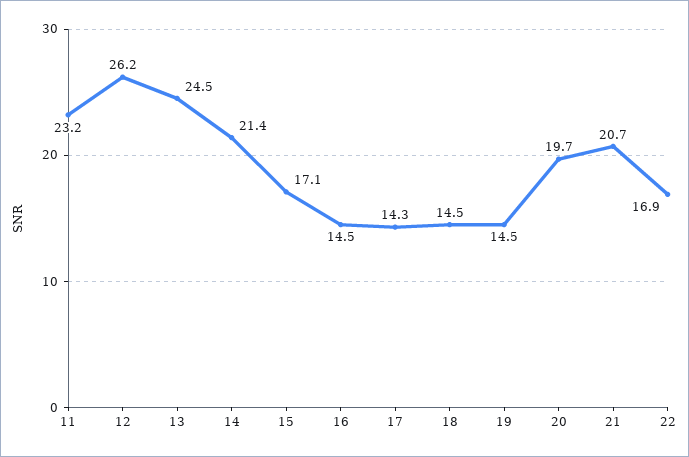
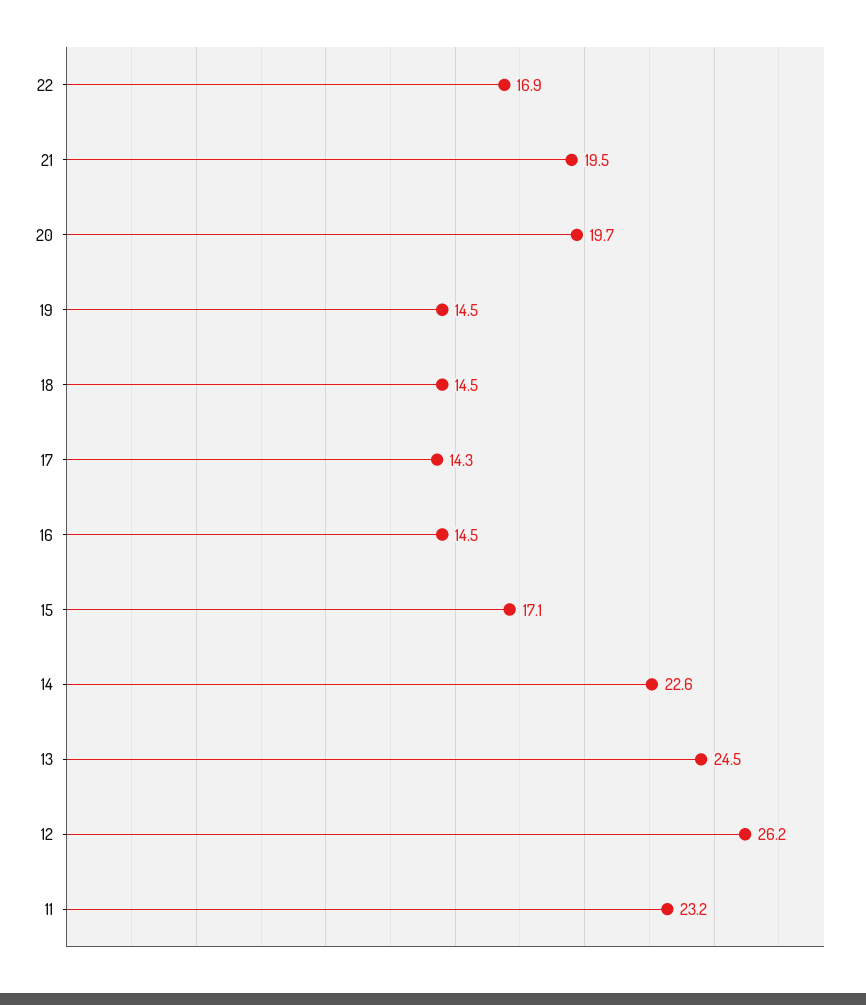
  {
    "11": 23.2,
    "12": 26.2,
    "13": 24.5,
-   "14": 21.4,
+   "14": 22.6,
    "15": 17.1,
    "16": 14.5,
    "17": 14.3,
    "18": 14.5,
    "19": 14.5,
    "20": 19.7,
-   "21": 20.7,
+   "21": 19.5,
    "22": 16.9
  }

